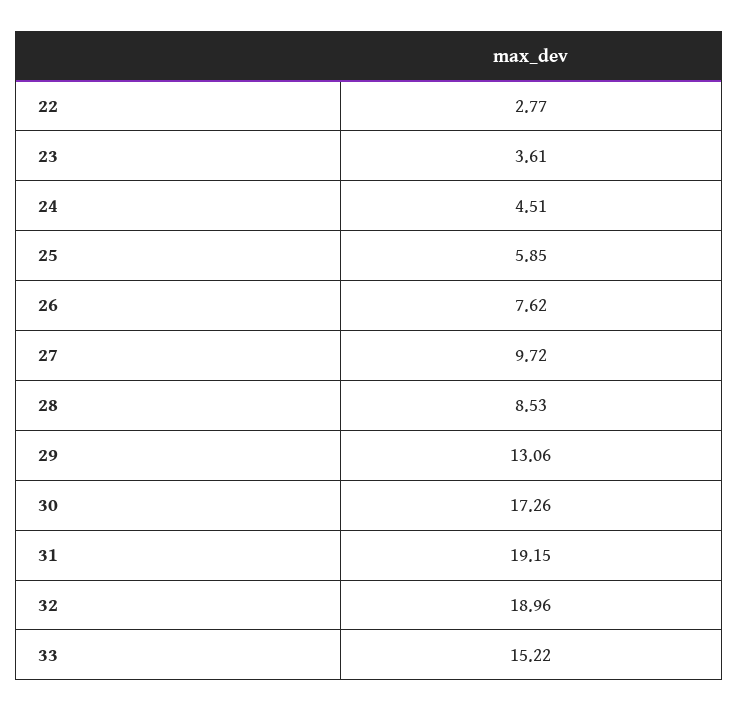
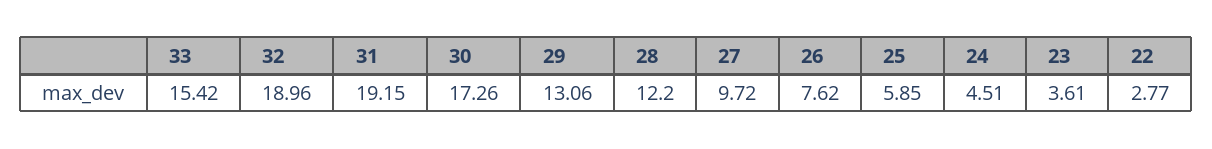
  {
    "22": 2.77,
    "23": 3.61,
    "24": 4.51,
    "25": 5.85,
    "26": 7.62,
    "27": 9.72,
-   "28": 8.53,
+   "28": 12.2,
    "29": 13.06,
    "30": 17.26,
    "31": 19.15,
    "32": 18.96,
-   "33": 15.22
+   "33": 15.42
  }

